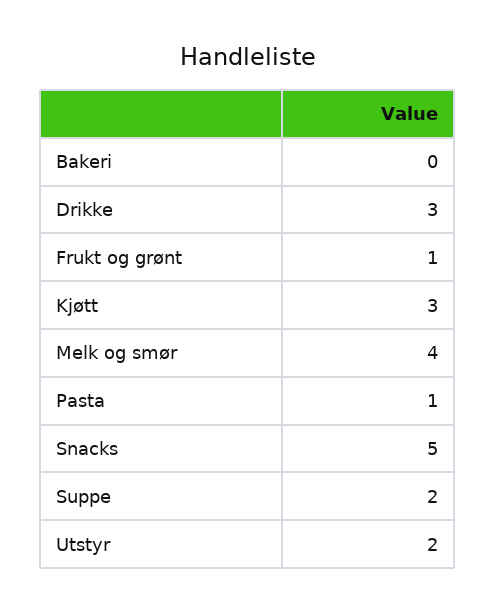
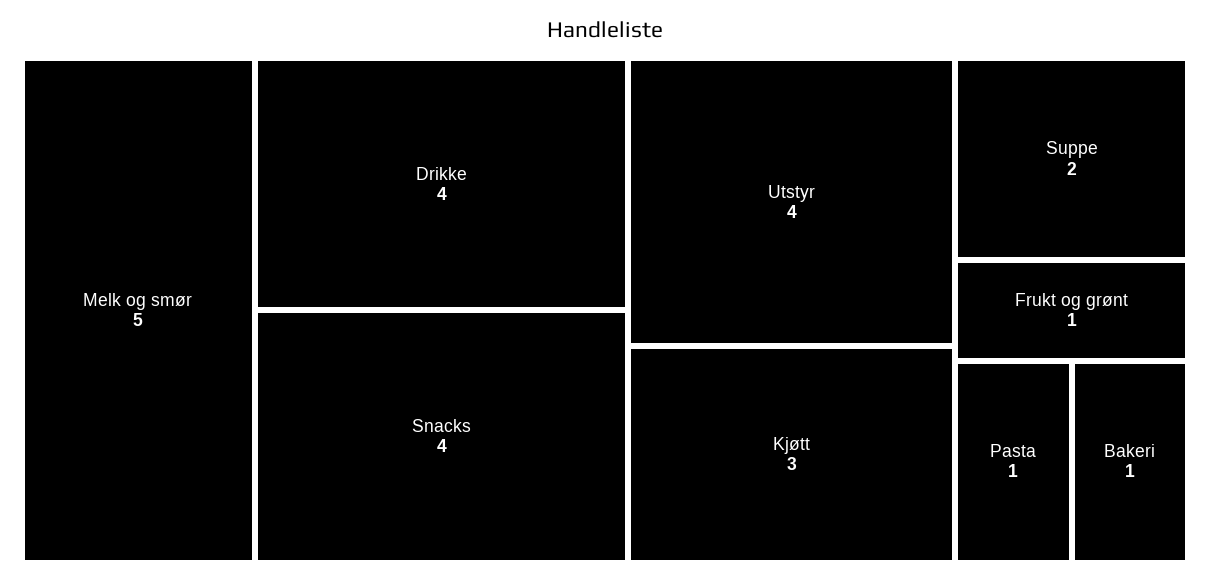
  {
-   "Bakeri": 0,
+   "Bakeri": 1,
-   "Drikke": 3,
+   "Drikke": 4,
    "Frukt og grønt": 1,
    "Kjøtt": 3,
-   "Melk og smør": 4,
+   "Melk og smør": 5,
    "Pasta": 1,
-   "Snacks": 5,
+   "Snacks": 4,
    "Suppe": 2,
-   "Utstyr": 2
+   "Utstyr": 4
  }

